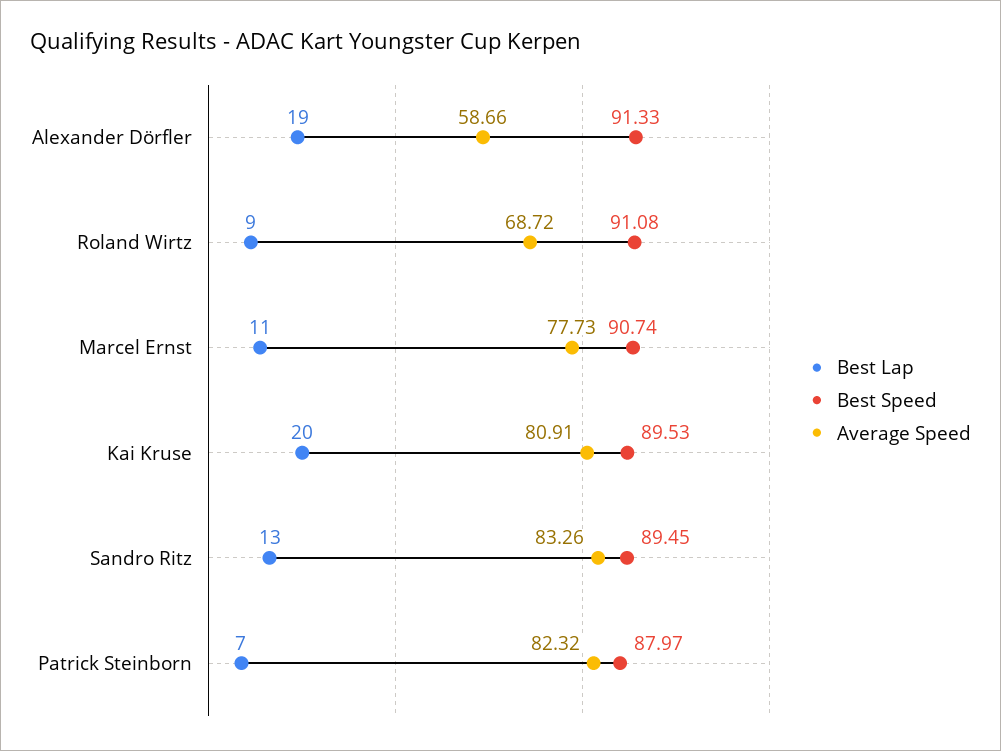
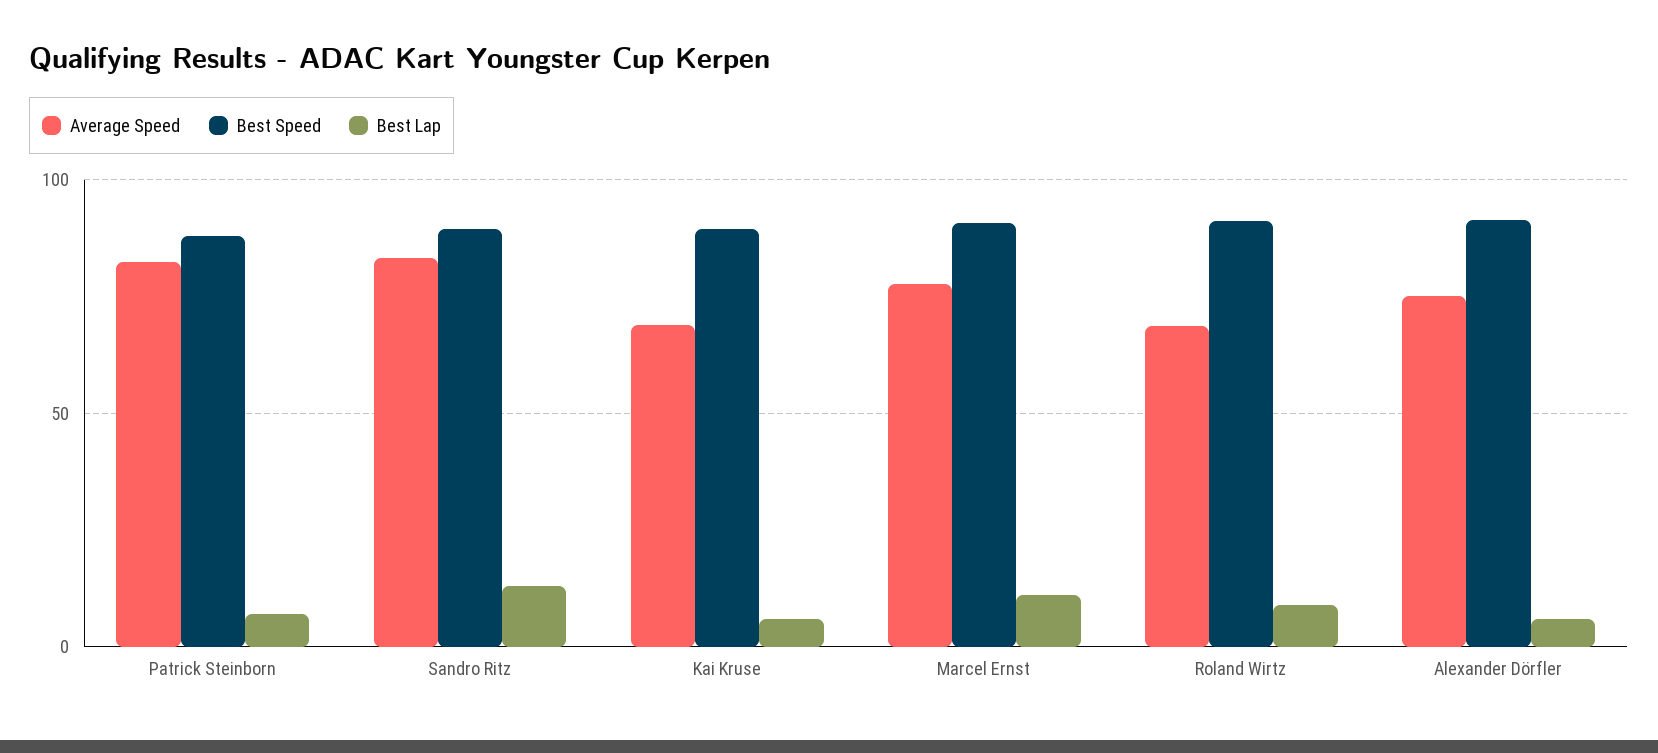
  {
    "Best Lap": {
-     "Alexander Dörfler": 19,
+     "Alexander Dörfler": 5,
      "Roland Wirtz": 9,
      "Marcel Ernst": 11,
-     "Kai Kruse": 20,
+     "Kai Kruse": 5,
      "Sandro Ritz": 13,
      "Patrick Steinborn": 7
    },
    "Best Speed": {
      "Alexander Dörfler": 91.33,
      "Roland Wirtz": 91.08,
      "Marcel Ernst": 90.74,
      "Kai Kruse": 89.53,
      "Sandro Ritz": 89.45,
      "Patrick Steinborn": 87.97
    },
    "Average Speed": {
-     "Alexander Dörfler": 58.66,
+     "Alexander Dörfler": 75,
      "Roland Wirtz": 68.72,
      "Marcel Ernst": 77.73,
-     "Kai Kruse": 80.91,
+     "Kai Kruse": 70,
      "Sandro Ritz": 83.26,
      "Patrick Steinborn": 82.32
    }
  }

